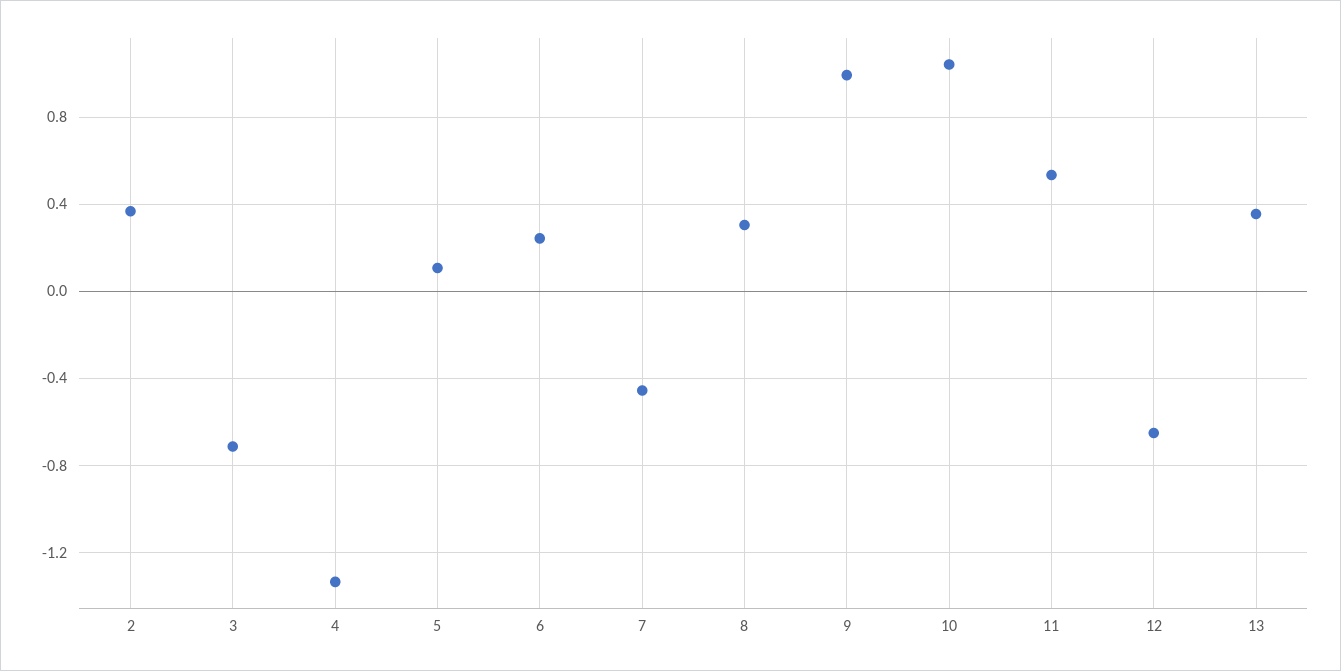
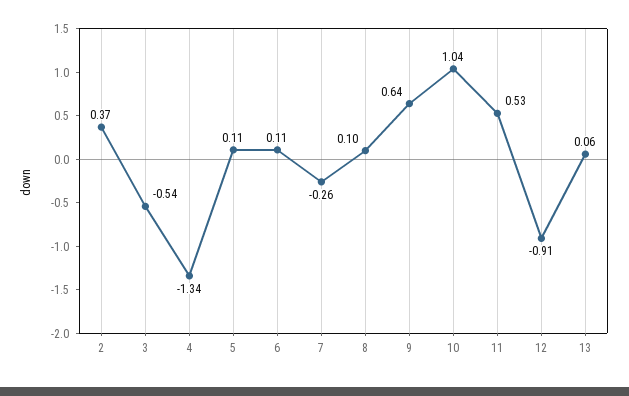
  {
    "2": 0.37,
-   "3": -0.7,
+   "3": -0.54,
    "4": -1.34,
    "5": 0.11,
-   "6": 0.25,
+   "6": 0.11,
-   "7": -0.45,
+   "7": -0.26,
-   "8": 0.3,
+   "8": 0.1,
-   "9": 1,
+   "9": 0.64,
    "10": 1.04,
    "11": 0.53,
-   "12": -0.65,
+   "12": -0.91,
-   "13": 0.35
+   "13": 0.06
  }

